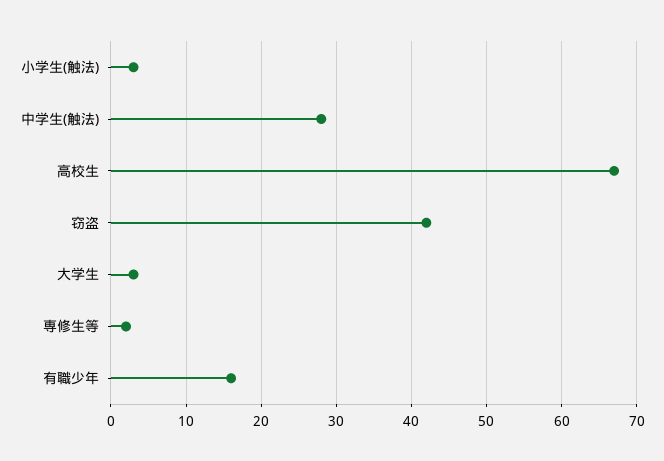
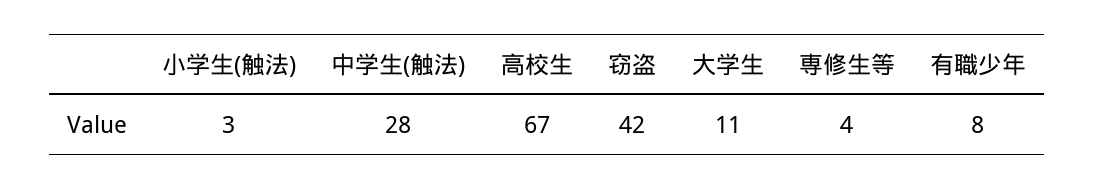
  {
    "小学生(触法)": 3,
    "中学生(触法)": 28,
    "高校生": 67,
    "窃盗": 42,
-   "大学生": 3,
+   "大学生": 11,
-   "専修生等": 2,
+   "専修生等": 4,
-   "有職少年": 16
+   "有職少年": 8
  }

